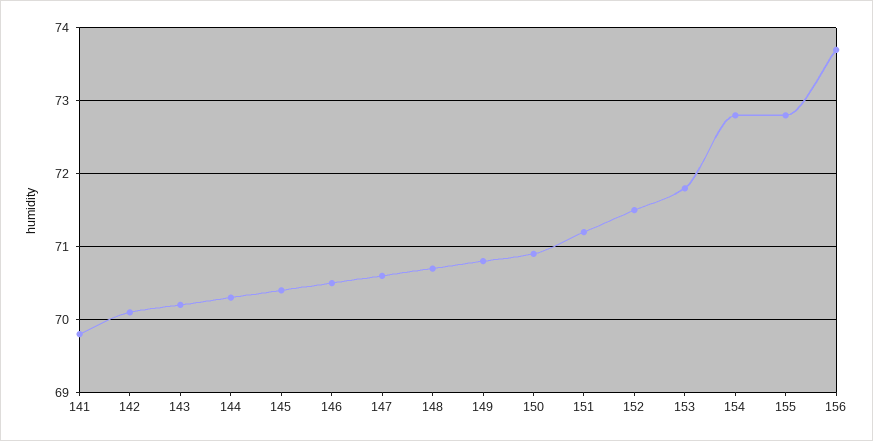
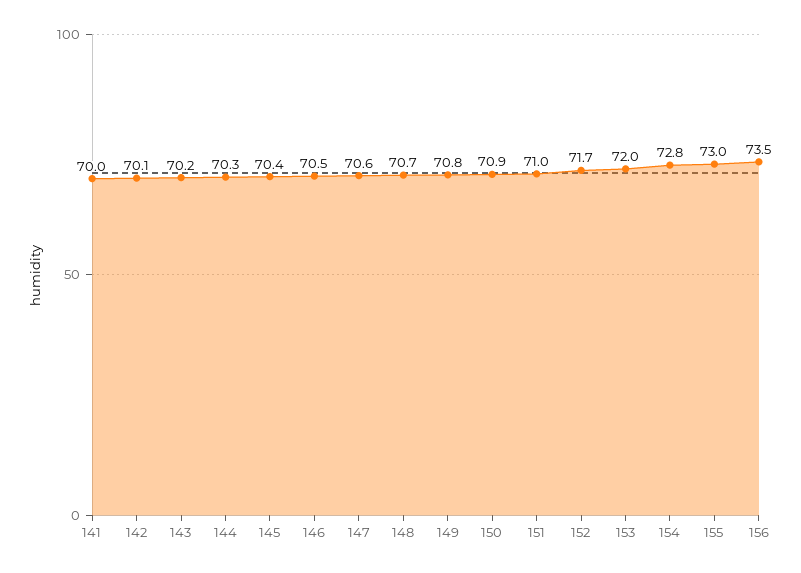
  {
-   "141": 69.8,
+   "141": 70,
    "142": 70.1,
    "143": 70.2,
    "144": 70.3,
    "145": 70.4,
    "146": 70.5,
    "147": 70.6,
    "148": 70.7,
    "149": 70.8,
    "150": 70.9,
-   "151": 71.2,
+   "151": 71,
-   "152": 71.5,
+   "152": 71.7,
-   "153": 71.8,
+   "153": 72,
    "154": 72.8,
-   "155": 72.8,
+   "155": 73,
-   "156": 73.7
+   "156": 73.5
  }

